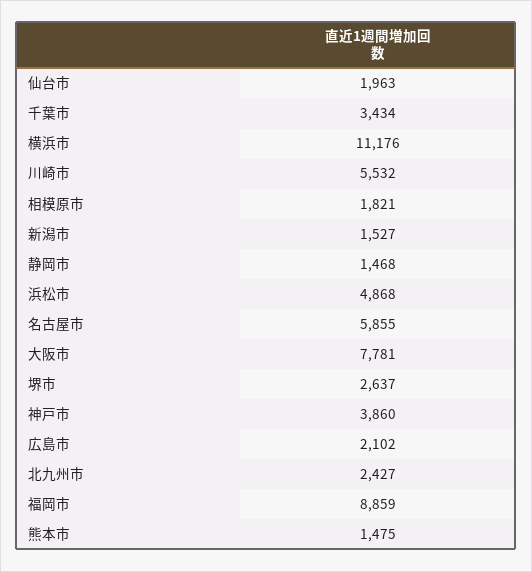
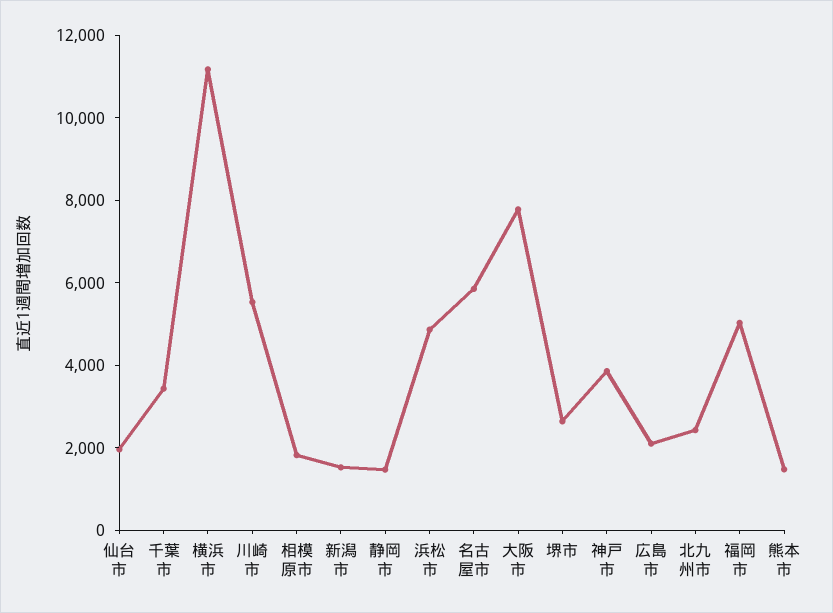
  {
    "仙台市": 1963,
    "千葉市": 3434,
    "横浜市": 11176,
    "川崎市": 5532,
    "相模原市": 1821,
    "新潟市": 1527,
    "静岡市": 1468,
    "浜松市": 4868,
    "名古屋市": 5855,
    "大阪市": 7781,
    "堺市": 2637,
    "神戸市": 3860,
    "広島市": 2102,
    "北九州市": 2427,
-   "福岡市": 8859,
+   "福岡市": 5000,
    "熊本市": 1475
  }

